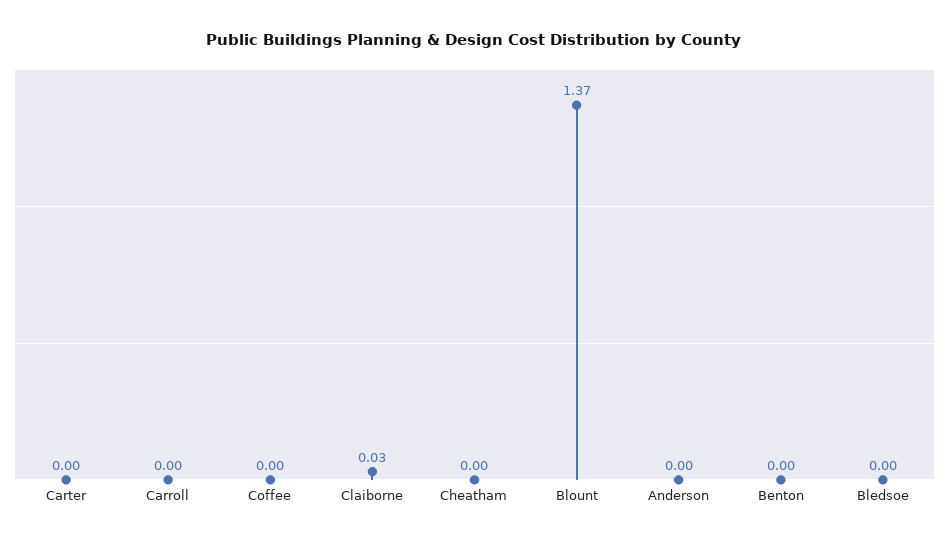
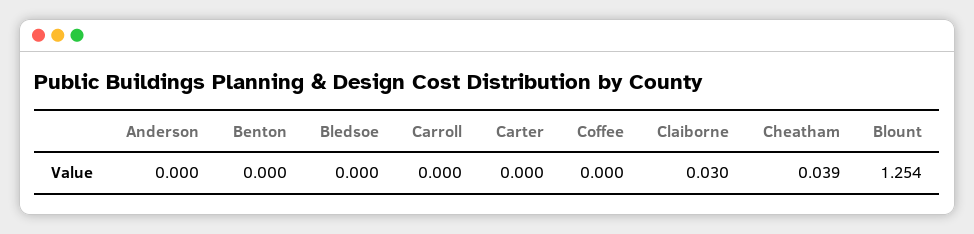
  {
    "Carter": 0,
    "Carroll": 0,
    "Coffee": 0,
    "Claiborne": 0.03,
-   "Cheatham": 0,
+   "Cheatham": 0.039,
-   "Blount": 1.37,
+   "Blount": 1.254,
    "Anderson": 0,
    "Benton": 0,
    "Bledsoe": 0
  }

